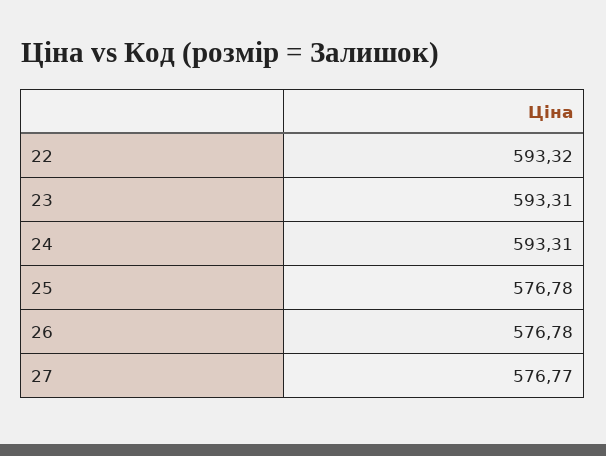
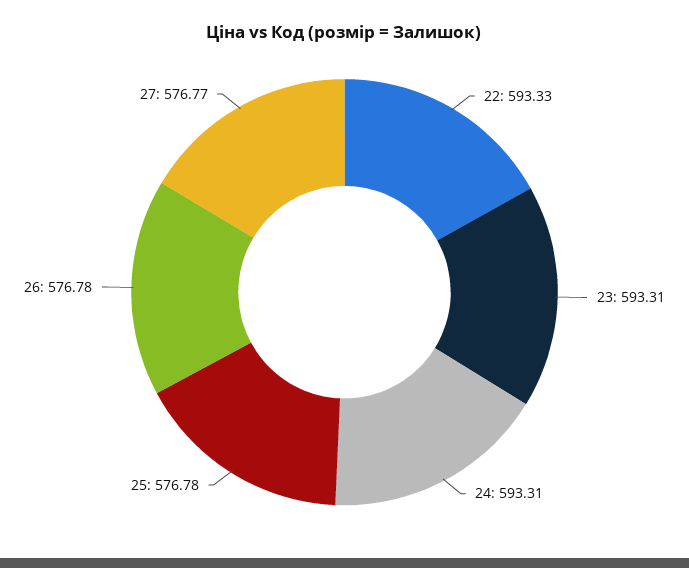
  {
-   "22": 593.32,
+   "22": 593.33,
    "23": 593.31,
    "24": 593.31,
    "25": 576.78,
    "26": 576.78,
    "27": 576.77
  }

